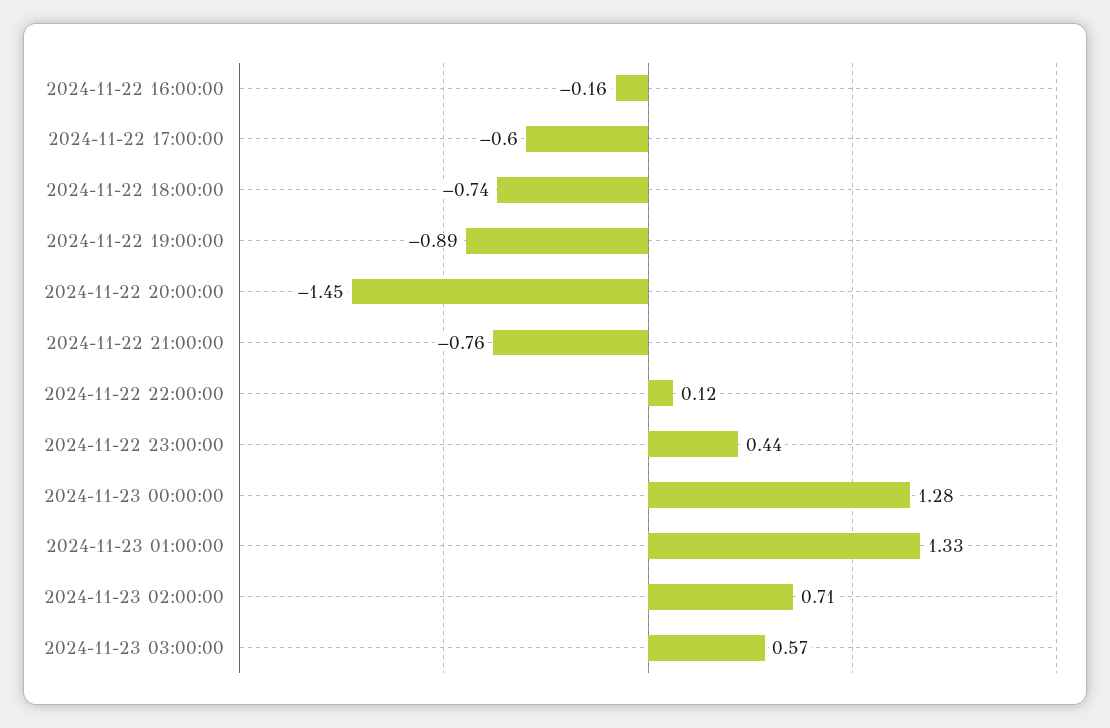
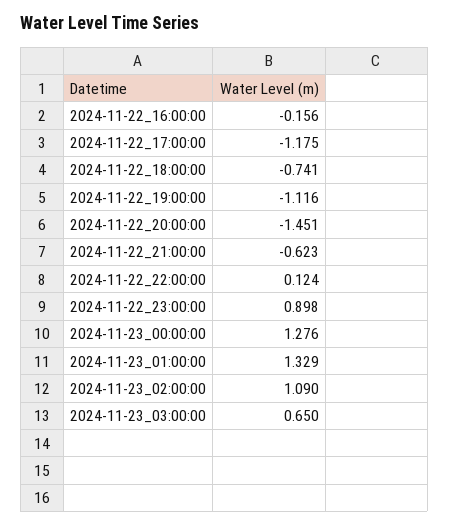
  {
    "2024-11-22 16:00:00": -0.156,
-   "2024-11-22 17:00:00": -0.6,
+   "2024-11-22 17:00:00": -1.175,
    "2024-11-22 18:00:00": -0.741,
-   "2024-11-22 19:00:00": -0.89,
+   "2024-11-22 19:00:00": -1.116,
    "2024-11-22 20:00:00": -1.451,
-   "2024-11-22 21:00:00": -0.76,
+   "2024-11-22 21:00:00": -0.623,
    "2024-11-22 22:00:00": 0.124,
-   "2024-11-22 23:00:00": 0.44,
+   "2024-11-22 23:00:00": 0.898,
    "2024-11-23 00:00:00": 1.276,
    "2024-11-23 01:00:00": 1.329,
-   "2024-11-23 02:00:00": 0.71,
+   "2024-11-23 02:00:00": 1.09,
-   "2024-11-23 03:00:00": 0.57
+   "2024-11-23 03:00:00": 0.65
  }

